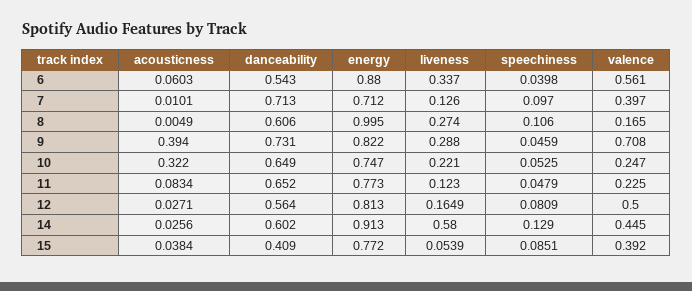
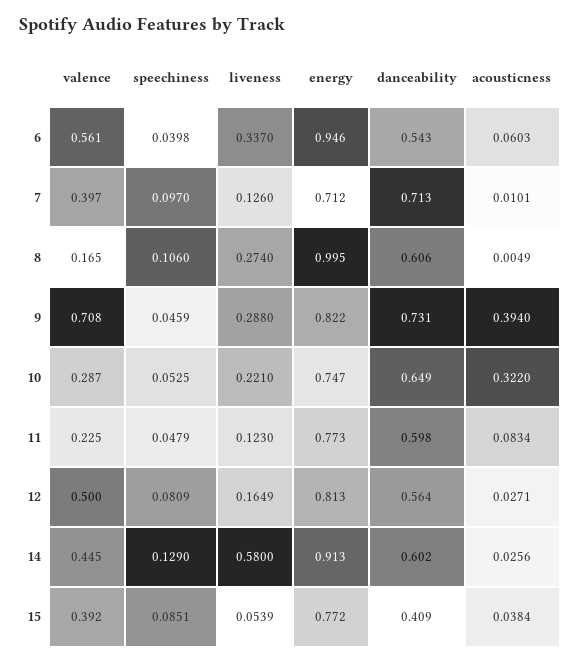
  {
    "acousticness": {
      "6": 0.0603,
      "7": 0.0101,
      "8": 0.0049,
      "9": 0.394,
      "10": 0.322,
      "11": 0.0834,
      "12": 0.0271,
      "14": 0.0256,
      "15": 0.0384
    },
    "danceability": {
      "6": 0.543,
      "7": 0.713,
      "8": 0.606,
      "9": 0.731,
      "10": 0.649,
-     "11": 0.652,
+     "11": 0.598,
      "12": 0.564,
      "14": 0.602,
      "15": 0.409
    },
    "energy": {
-     "6": 0.88,
+     "6": 0.946,
      "7": 0.712,
      "8": 0.995,
      "9": 0.822,
      "10": 0.747,
      "11": 0.773,
      "12": 0.813,
      "14": 0.913,
      "15": 0.772
    },
    "liveness": {
      "6": 0.337,
      "7": 0.126,
      "8": 0.274,
      "9": 0.288,
      "10": 0.221,
      "11": 0.123,
      "12": 0.1649,
      "14": 0.58,
      "15": 0.0539
    },
    "speechiness": {
      "6": 0.0398,
      "7": 0.097,
      "8": 0.106,
      "9": 0.0459,
      "10": 0.0525,
      "11": 0.0479,
      "12": 0.0809,
      "14": 0.129,
      "15": 0.0851
    },
    "valence": {
      "6": 0.561,
      "7": 0.397,
      "8": 0.165,
      "9": 0.708,
-     "10": 0.247,
+     "10": 0.287,
      "11": 0.225,
      "12": 0.5,
      "14": 0.445,
      "15": 0.392
    }
  }

